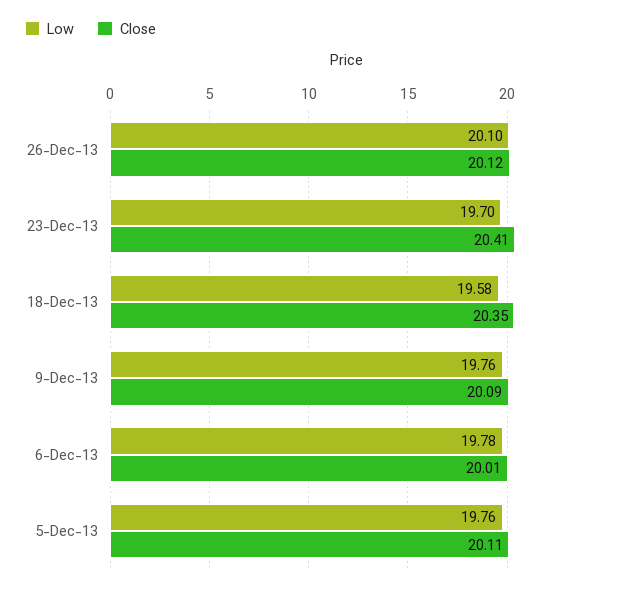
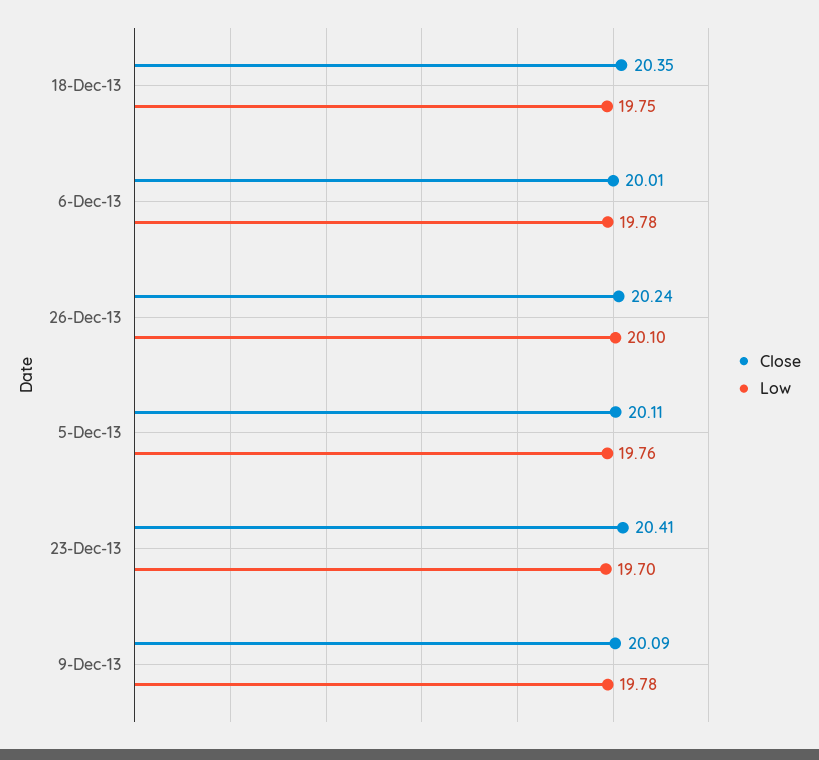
  {
    "Low": {
      "26-Dec-13": 20.1,
      "23-Dec-13": 19.7,
-     "18-Dec-13": 19.58,
+     "18-Dec-13": 19.75,
-     "9-Dec-13": 19.76,
+     "9-Dec-13": 19.78,
      "6-Dec-13": 19.78,
      "5-Dec-13": 19.76
    },
    "Close": {
-     "26-Dec-13": 20.12,
+     "26-Dec-13": 20.24,
      "23-Dec-13": 20.41,
      "18-Dec-13": 20.35,
      "9-Dec-13": 20.09,
      "6-Dec-13": 20.01,
      "5-Dec-13": 20.11
    }
  }

